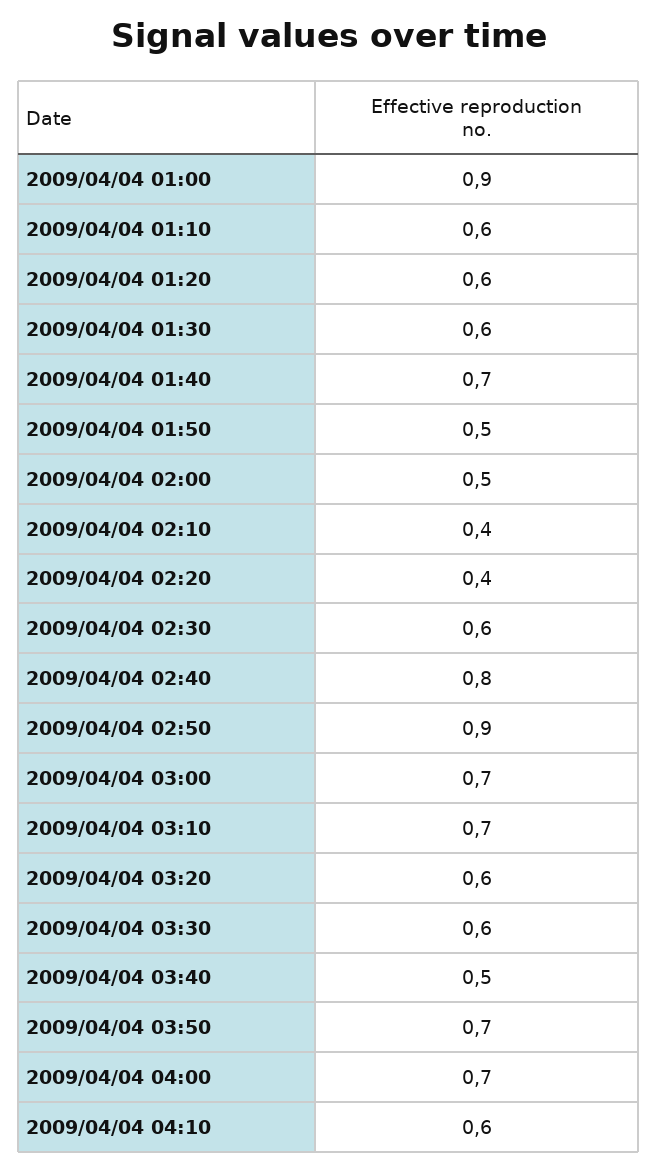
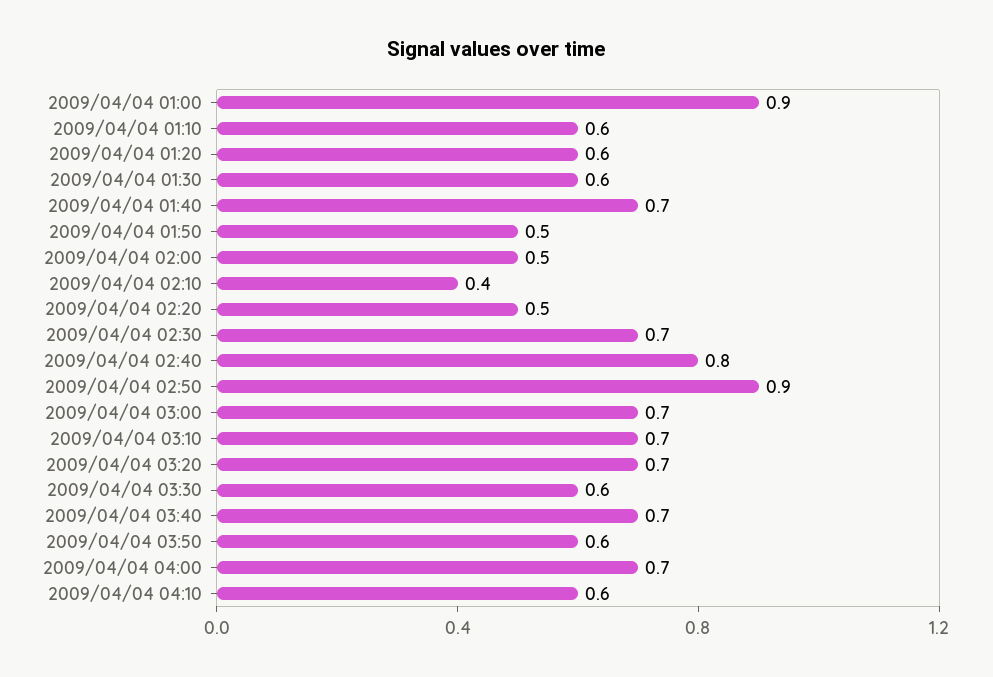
  {
    "2009/04/04 01:00": 0.9,
    "2009/04/04 01:10": 0.6,
    "2009/04/04 01:20": 0.6,
    "2009/04/04 01:30": 0.6,
    "2009/04/04 01:40": 0.7,
    "2009/04/04 01:50": 0.5,
    "2009/04/04 02:00": 0.5,
    "2009/04/04 02:10": 0.4,
-   "2009/04/04 02:20": 0.4,
+   "2009/04/04 02:20": 0.5,
-   "2009/04/04 02:30": 0.6,
+   "2009/04/04 02:30": 0.7,
    "2009/04/04 02:40": 0.8,
    "2009/04/04 02:50": 0.9,
    "2009/04/04 03:00": 0.7,
    "2009/04/04 03:10": 0.7,
-   "2009/04/04 03:20": 0.6,
+   "2009/04/04 03:20": 0.7,
    "2009/04/04 03:30": 0.6,
-   "2009/04/04 03:40": 0.5,
+   "2009/04/04 03:40": 0.7,
-   "2009/04/04 03:50": 0.7,
+   "2009/04/04 03:50": 0.6,
    "2009/04/04 04:00": 0.7,
    "2009/04/04 04:10": 0.6
  }

